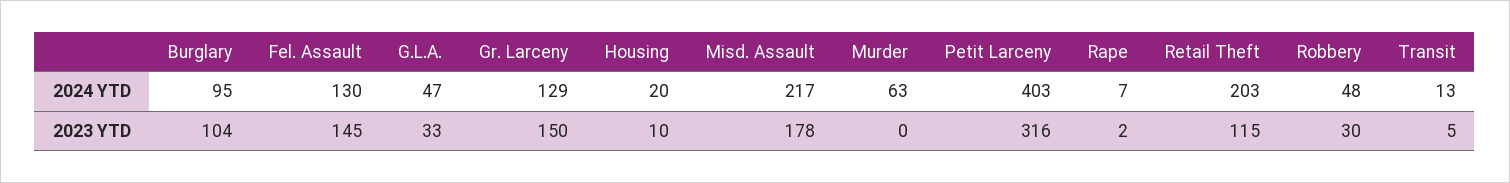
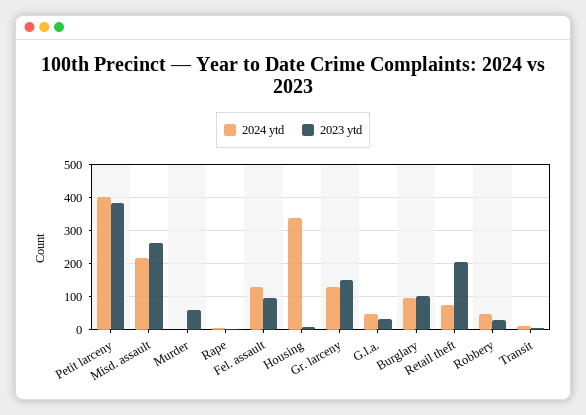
  {
    "2024 YTD": {
      "Burglary": 95,
      "Fel. Assault": 130,
      "G.L.A.": 47,
      "Gr. Larceny": 129,
-     "Housing": 20,
+     "Housing": 340,
      "Misd. Assault": 217,
-     "Murder": 63,
+     "Murder": 0,
      "Petit Larceny": 403,
      "Rape": 7,
-     "Retail Theft": 203,
+     "Retail Theft": 80,
      "Robbery": 48,
      "Transit": 13
    },
    "2023 YTD": {
      "Burglary": 104,
-     "Fel. Assault": 145,
+     "Fel. Assault": 100,
      "G.L.A.": 33,
      "Gr. Larceny": 150,
      "Housing": 10,
-     "Misd. Assault": 178,
+     "Misd. Assault": 260,
-     "Murder": 0,
+     "Murder": 60,
-     "Petit Larceny": 316,
+     "Petit Larceny": 380,
      "Rape": 2,
-     "Retail Theft": 115,
+     "Retail Theft": 200,
      "Robbery": 30,
      "Transit": 5
    }
  }

